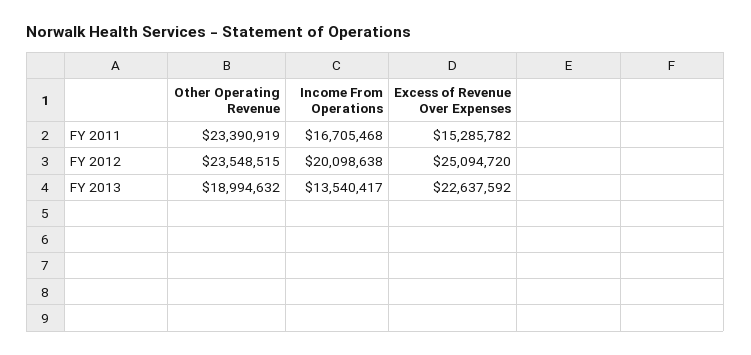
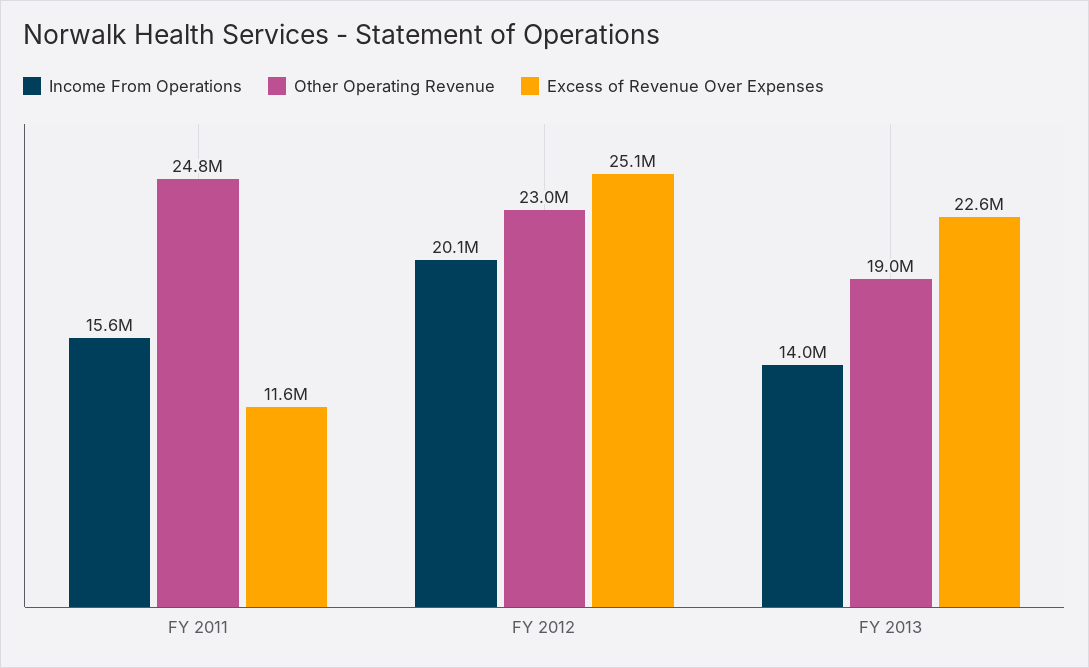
  {
    "Other Operating Revenue": {
-     "FY 2011": 23390919,
+     "FY 2011": 24800000,
-     "FY 2012": 23548515,
+     "FY 2012": 23000000,
      "FY 2013": 18994632
    },
    "Income From Operations": {
-     "FY 2011": 16705468,
+     "FY 2011": 15600000,
      "FY 2012": 20098638,
-     "FY 2013": 13540417
+     "FY 2013": 14000000
    },
    "Excess of Revenue Over Expenses": {
-     "FY 2011": 15285782,
+     "FY 2011": 11600000,
      "FY 2012": 25094720,
      "FY 2013": 22637592
    }
  }

